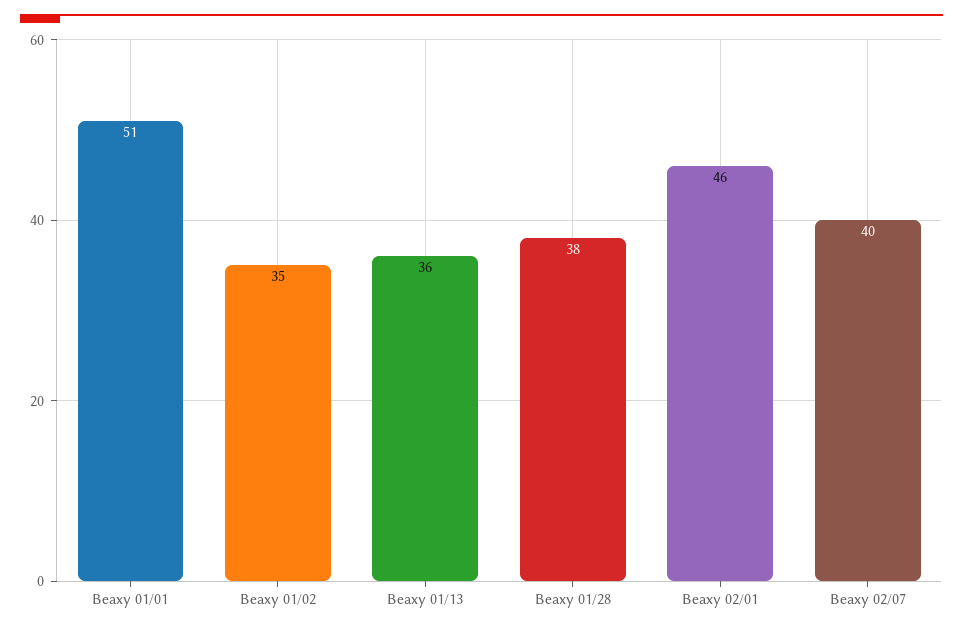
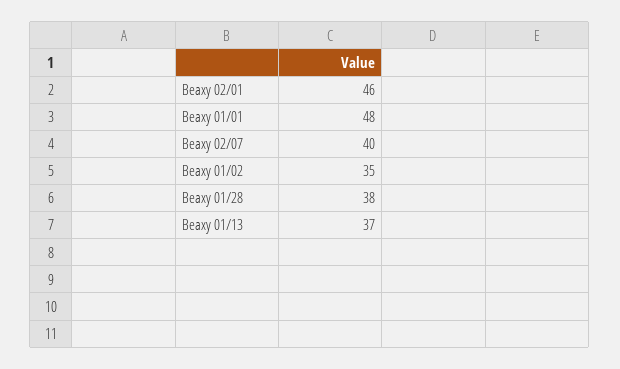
  {
-   "Beaxy 01/01": 51,
+   "Beaxy 01/01": 48,
    "Beaxy 01/02": 35,
-   "Beaxy 01/13": 36,
+   "Beaxy 01/13": 37,
    "Beaxy 01/28": 38,
    "Beaxy 02/01": 46,
    "Beaxy 02/07": 40
  }

